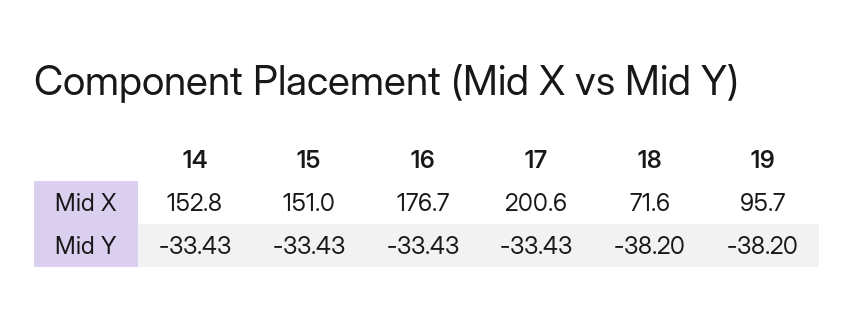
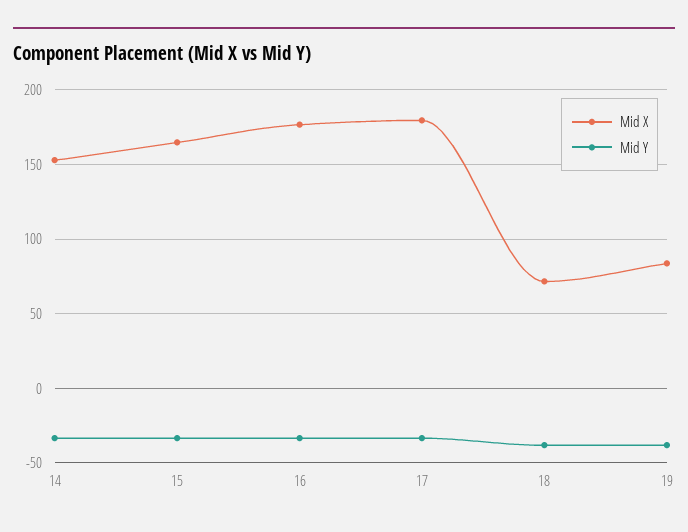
  {
    "Mid X": {
      "14": 152.8,
-     "15": 151,
+     "15": 165,
      "16": 176.7,
-     "17": 200.6,
+     "17": 180,
      "18": 71.6,
-     "19": 95.7
+     "19": 85
    },
    "Mid Y": {
      "14": -33.43,
      "15": -33.43,
      "16": -33.43,
      "17": -33.43,
      "18": -38.2,
      "19": -38.2
    }
  }

